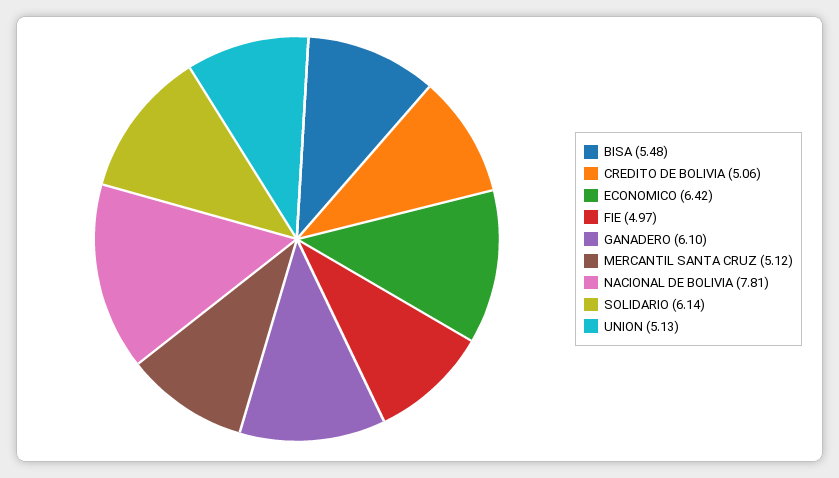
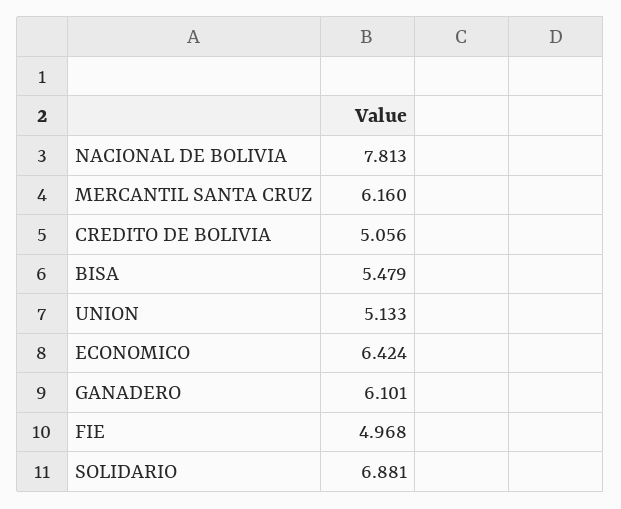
  {
    "BISA": 5.479,
    "CREDITO DE BOLIVIA": 5.056,
    "ECONOMICO": 6.424,
    "FIE": 4.968,
    "GANADERO": 6.101,
-   "MERCANTIL SANTA CRUZ": 5.12,
+   "MERCANTIL SANTA CRUZ": 6.16,
    "NACIONAL DE BOLIVIA": 7.813,
-   "SOLIDARIO": 6.14,
+   "SOLIDARIO": 6.881,
    "UNION": 5.133
  }

